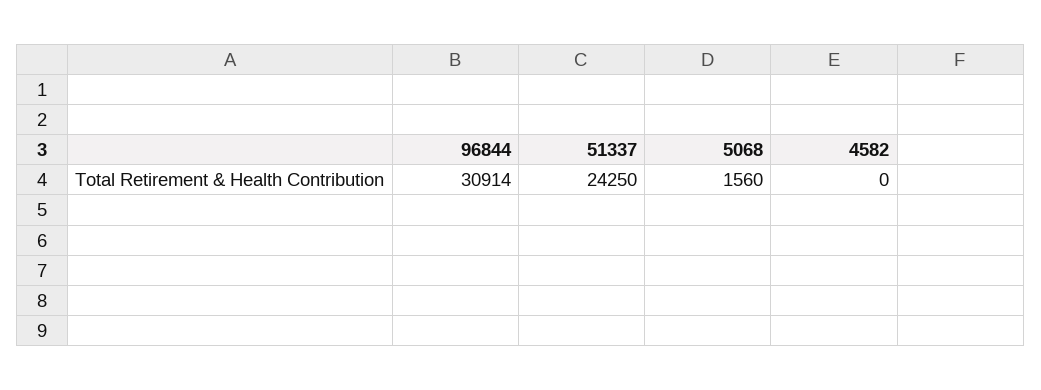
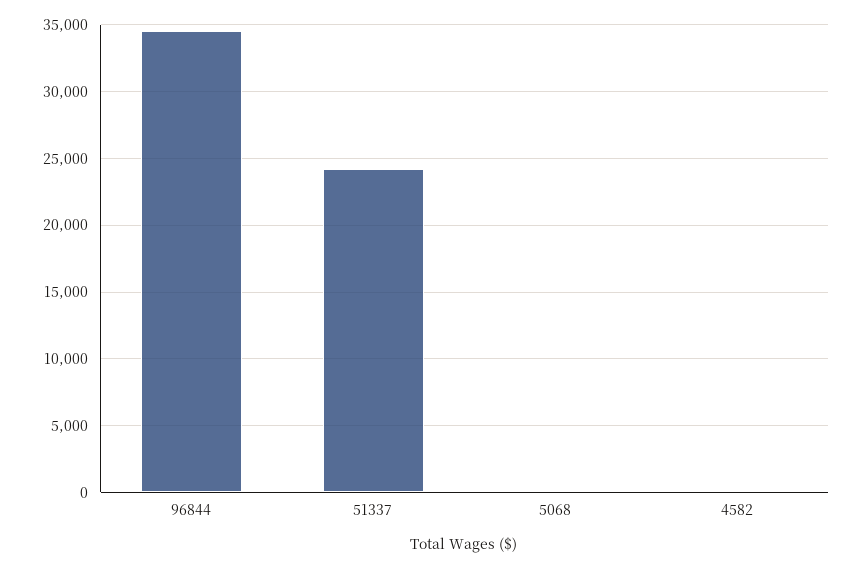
  {
-   "96844": 30914,
+   "96844": 34500,
    "51337": 24250,
-   "5068": 1560,
+   "5068": 0,
    "4582": 0
  }

